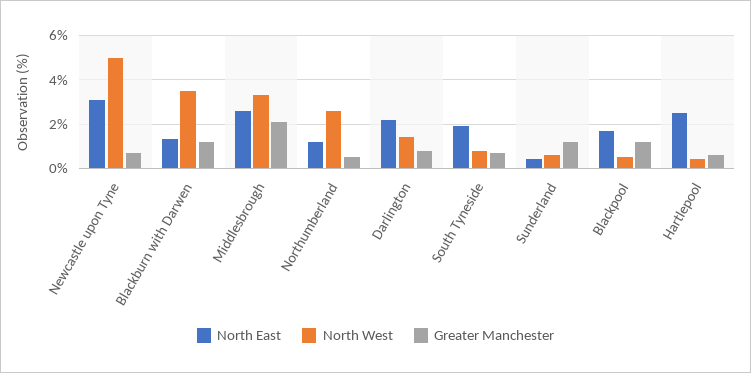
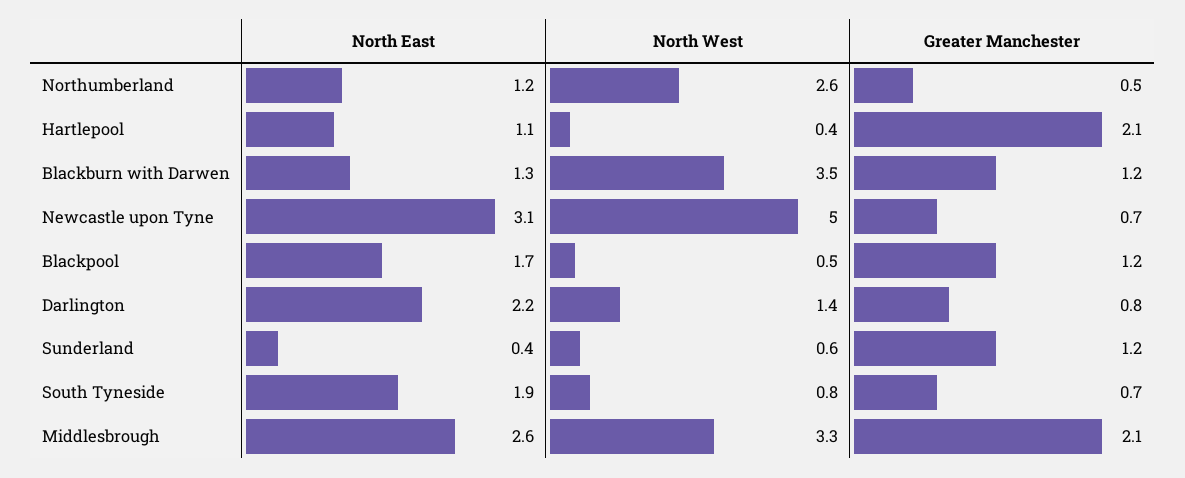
  {
    "North East": {
      "Newcastle upon Tyne": 3.1,
      "Blackburn with Darwen": 1.3,
      "Middlesbrough": 2.6,
      "Northumberland": 1.2,
      "Darlington": 2.2,
      "South Tyneside": 1.9,
      "Sunderland": 0.4,
      "Blackpool": 1.7,
-     "Hartlepool": 2.5
+     "Hartlepool": 1.1
    },
    "North West": {
      "Newcastle upon Tyne": 5,
      "Blackburn with Darwen": 3.5,
      "Middlesbrough": 3.3,
      "Northumberland": 2.6,
      "Darlington": 1.4,
      "South Tyneside": 0.8,
      "Sunderland": 0.6,
      "Blackpool": 0.5,
      "Hartlepool": 0.4
    },
    "Greater Manchester": {
      "Newcastle upon Tyne": 0.7,
      "Blackburn with Darwen": 1.2,
      "Middlesbrough": 2.1,
      "Northumberland": 0.5,
      "Darlington": 0.8,
      "South Tyneside": 0.7,
      "Sunderland": 1.2,
      "Blackpool": 1.2,
-     "Hartlepool": 0.5
+     "Hartlepool": 2.1
    }
  }

